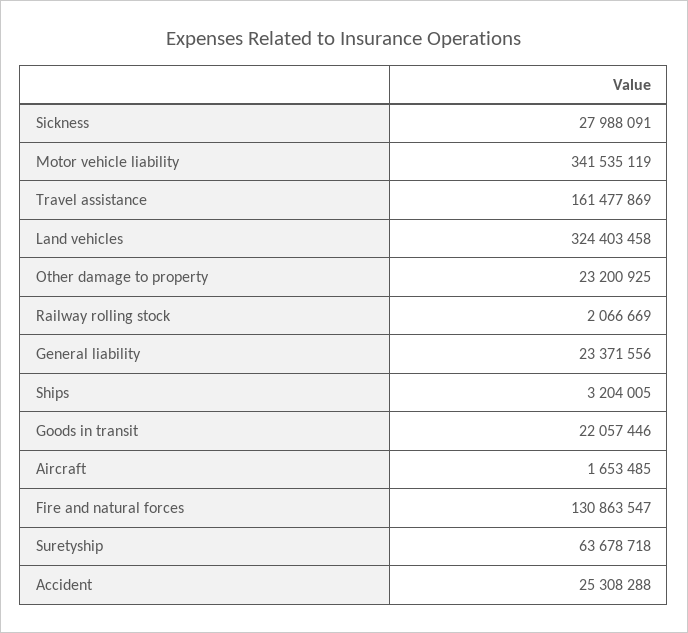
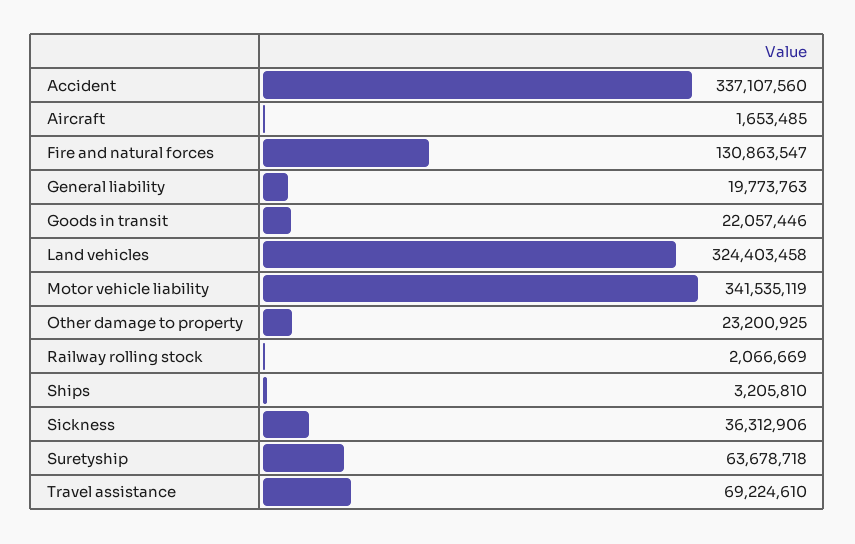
  {
-   "Sickness": 27988091,
+   "Sickness": 36312906,
    "Motor vehicle liability": 341535119,
-   "Travel assistance": 161477869,
+   "Travel assistance": 69224610,
    "Land vehicles": 324403458,
    "Other damage to property": 23200925,
    "Railway rolling stock": 2066669,
-   "General liability": 23371556,
+   "General liability": 19773763,
-   "Ships": 3204005,
+   "Ships": 3205810,
    "Goods in transit": 22057446,
    "Aircraft": 1653485,
    "Fire and natural forces": 130863547,
    "Suretyship": 63678718,
-   "Accident": 25308288
+   "Accident": 337107560
  }

